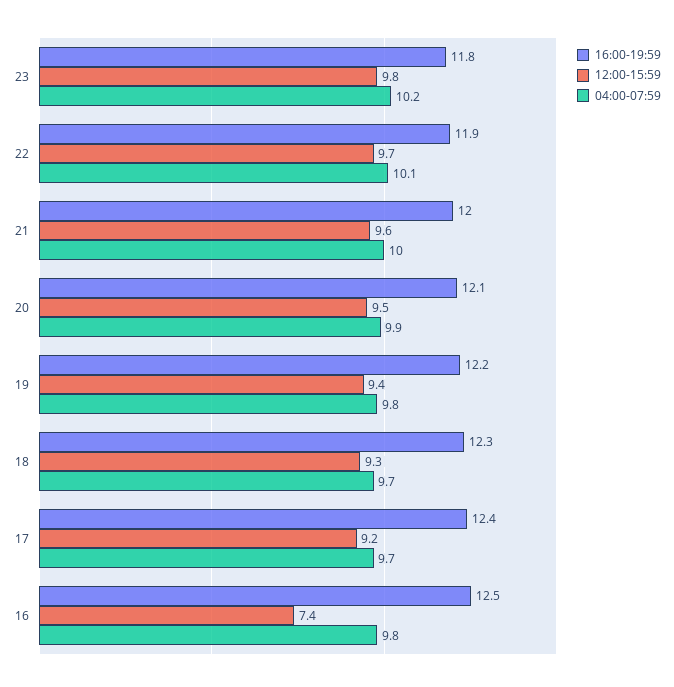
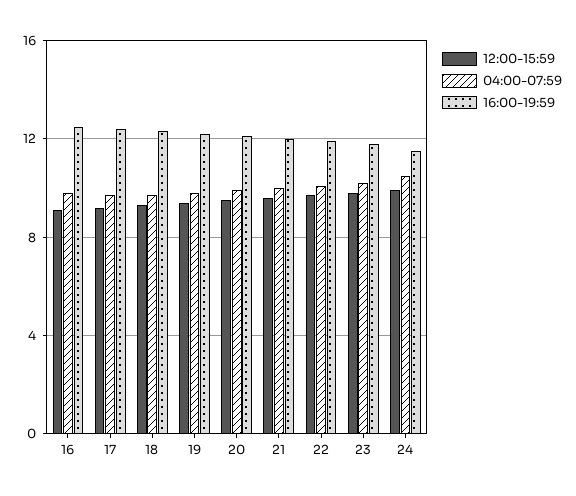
  {
    "16:00-19:59": {
      "23": 11.8,
      "22": 11.9,
      "21": 12,
      "20": 12.1,
      "19": 12.2,
      "18": 12.3,
      "17": 12.4,
-     "16": 12.5
+     "16": 12.5,
+     "24": 11.5
    },
    "12:00-15:59": {
      "23": 9.8,
      "22": 9.7,
      "21": 9.6,
      "20": 9.5,
      "19": 9.4,
      "18": 9.3,
      "17": 9.2,
-     "16": 7.4
+     "16": 9,
+     "24": 10
    },
    "04:00-07:59": {
      "23": 10.2,
      "22": 10.1,
      "21": 10,
      "20": 9.9,
      "19": 9.8,
      "18": 9.7,
      "17": 9.7,
-     "16": 9.8
+     "16": 9.8,
+     "24": 10.5
    }
  }

